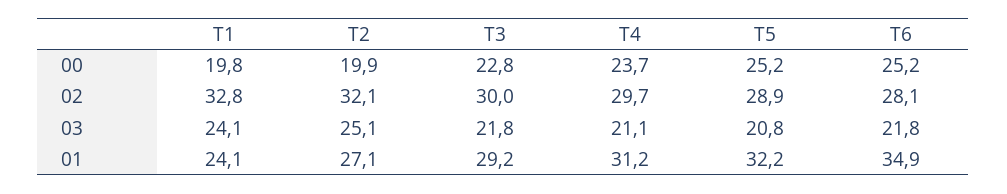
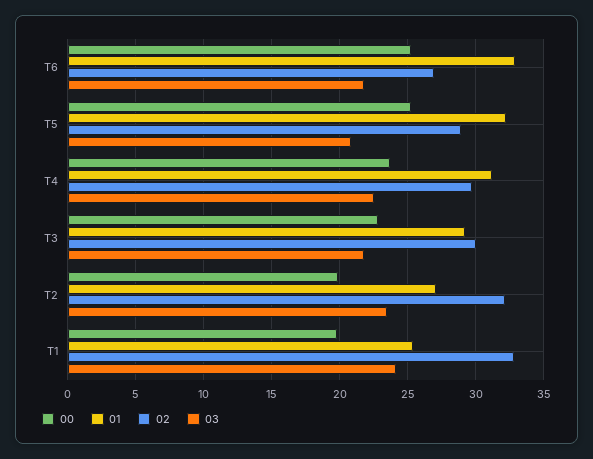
  {
    "00": {
      "T1": 19.8,
      "T2": 19.9,
      "T3": 22.8,
      "T4": 23.7,
      "T5": 25.2,
      "T6": 25.2
    },
    "02": {
      "T1": 32.8,
      "T2": 32.1,
      "T3": 30,
      "T4": 29.7,
      "T5": 28.9,
-     "T6": 28.1
+     "T6": 27
    },
    "03": {
      "T1": 24.1,
-     "T2": 25.1,
+     "T2": 23.5,
      "T3": 21.8,
-     "T4": 21.1,
+     "T4": 22.5,
      "T5": 20.8,
      "T6": 21.8
    },
    "01": {
-     "T1": 24.1,
+     "T1": 25.5,
      "T2": 27.1,
      "T3": 29.2,
      "T4": 31.2,
      "T5": 32.2,
-     "T6": 34.9
+     "T6": 33
    }
  }

